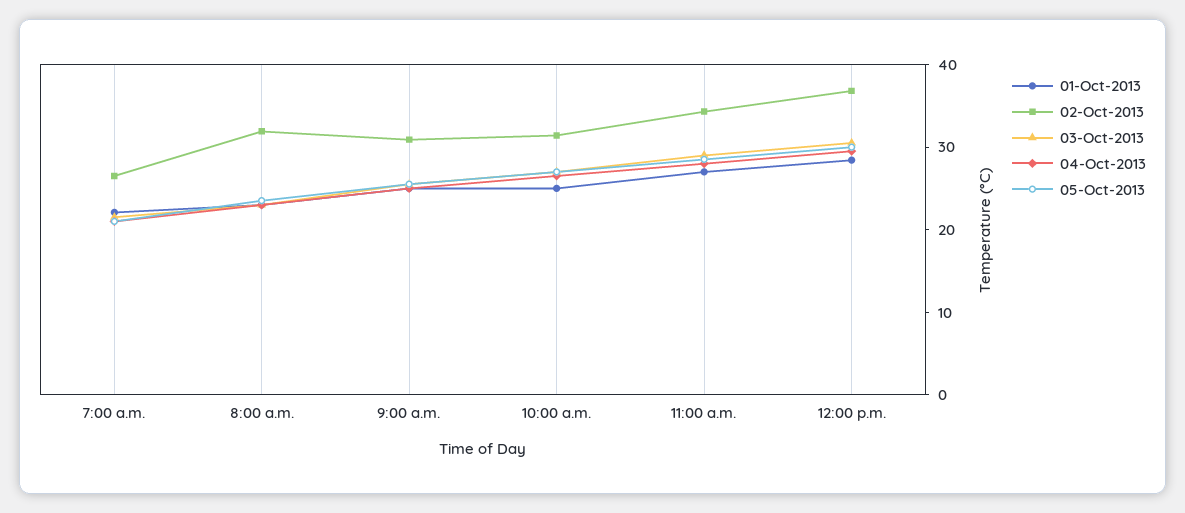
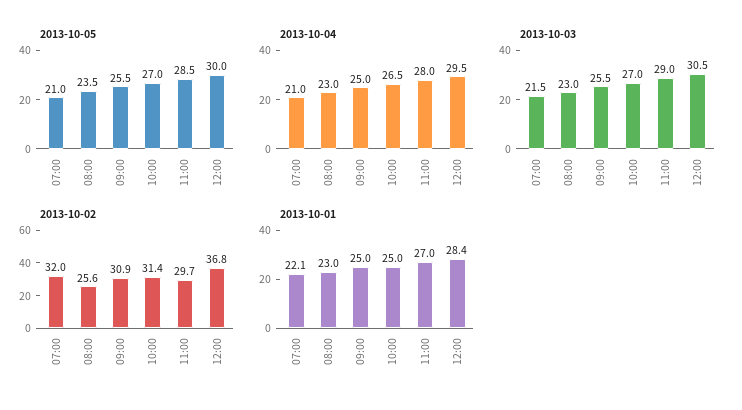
  {
    "01-Oct-2013": {
      "7:00 a.m.": 22.1,
      "8:00 a.m.": 23,
      "9:00 a.m.": 25,
      "10:00 a.m.": 25,
      "11:00 a.m.": 27,
      "12:00 p.m.": 28.4
    },
    "02-Oct-2013": {
-     "7:00 a.m.": 26,
+     "7:00 a.m.": 32,
-     "8:00 a.m.": 32,
+     "8:00 a.m.": 25.6,
      "9:00 a.m.": 30.9,
      "10:00 a.m.": 31.4,
-     "11:00 a.m.": 34,
+     "11:00 a.m.": 29.7,
      "12:00 p.m.": 36.8
    },
    "03-Oct-2013": {
      "7:00 a.m.": 21.5,
      "8:00 a.m.": 23,
      "9:00 a.m.": 25.5,
      "10:00 a.m.": 27,
      "11:00 a.m.": 29,
      "12:00 p.m.": 30.5
    },
    "04-Oct-2013": {
      "7:00 a.m.": 21,
      "8:00 a.m.": 23,
      "9:00 a.m.": 25,
      "10:00 a.m.": 26.5,
      "11:00 a.m.": 28,
      "12:00 p.m.": 29.5
    },
    "05-Oct-2013": {
      "7:00 a.m.": 21,
      "8:00 a.m.": 23.5,
      "9:00 a.m.": 25.5,
      "10:00 a.m.": 27,
      "11:00 a.m.": 28.5,
      "12:00 p.m.": 30
    }
  }

